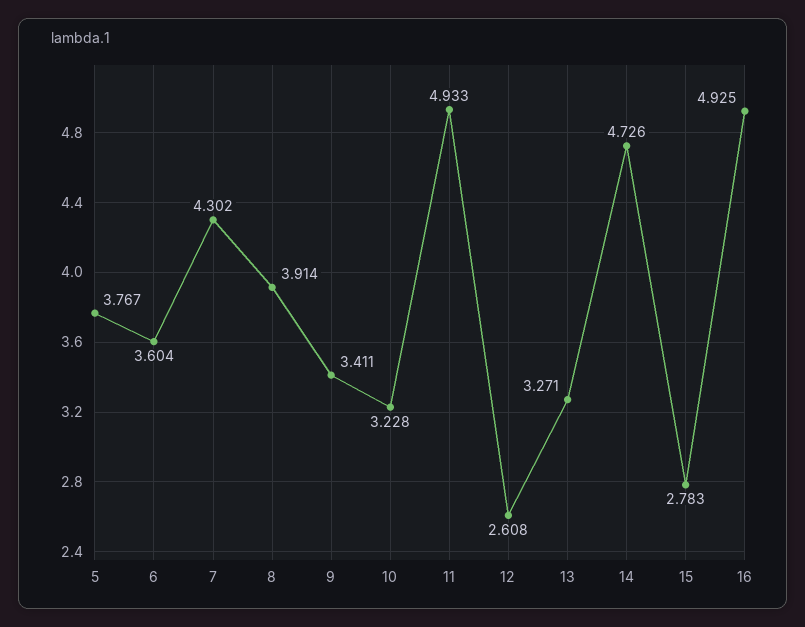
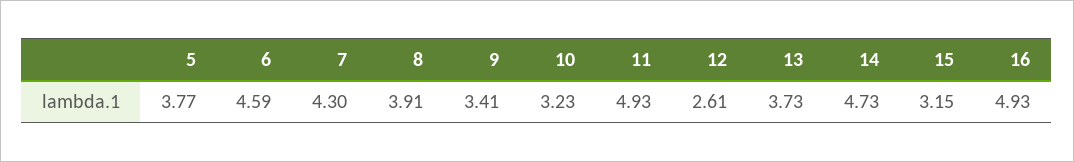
  {
    "5": 3.767,
-   "6": 3.604,
+   "6": 4.59,
    "7": 4.302,
    "8": 3.914,
    "9": 3.411,
    "10": 3.228,
    "11": 4.933,
    "12": 2.608,
-   "13": 3.271,
+   "13": 3.73,
    "14": 4.726,
-   "15": 2.783,
+   "15": 3.15,
    "16": 4.925
  }

